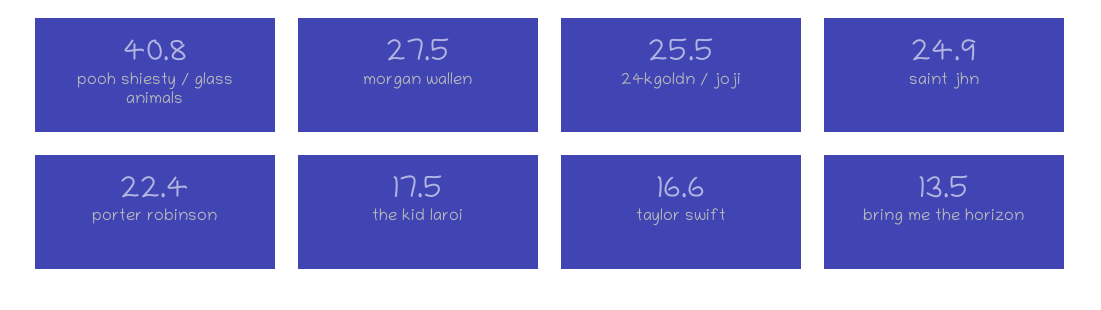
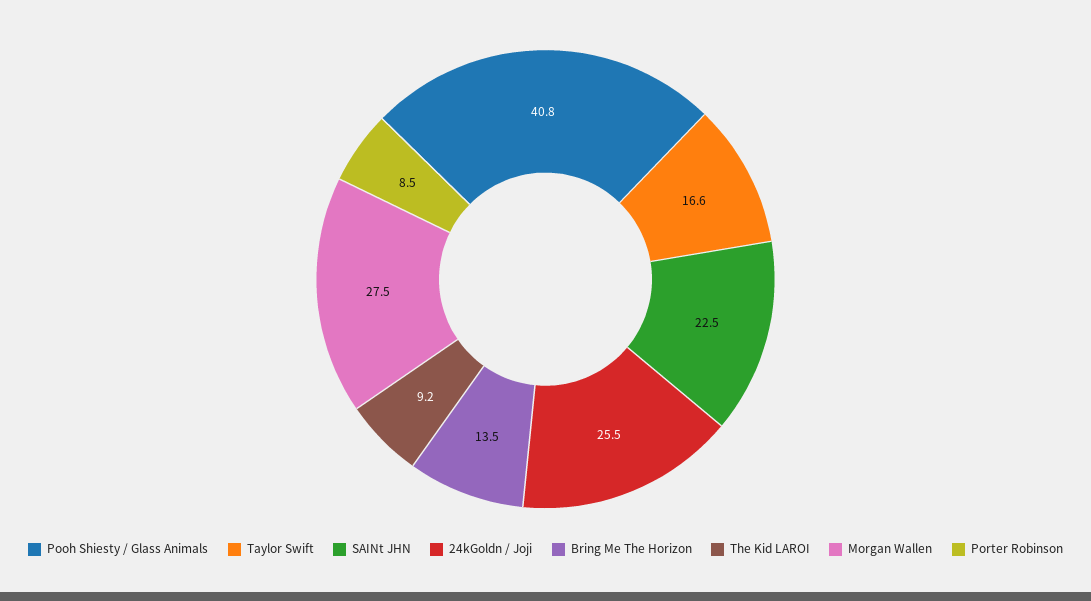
  {
    "pooh shiesty / glass animals": 40.8,
    "morgan wallen": 27.5,
    "24kgoldn / joji": 25.5,
-   "saint jhn": 24.9,
+   "saint jhn": 22.5,
-   "porter robinson": 22.4,
+   "porter robinson": 8.5,
-   "the kid laroi": 17.5,
+   "the kid laroi": 9.2,
    "taylor swift": 16.6,
    "bring me the horizon": 13.5
  }

